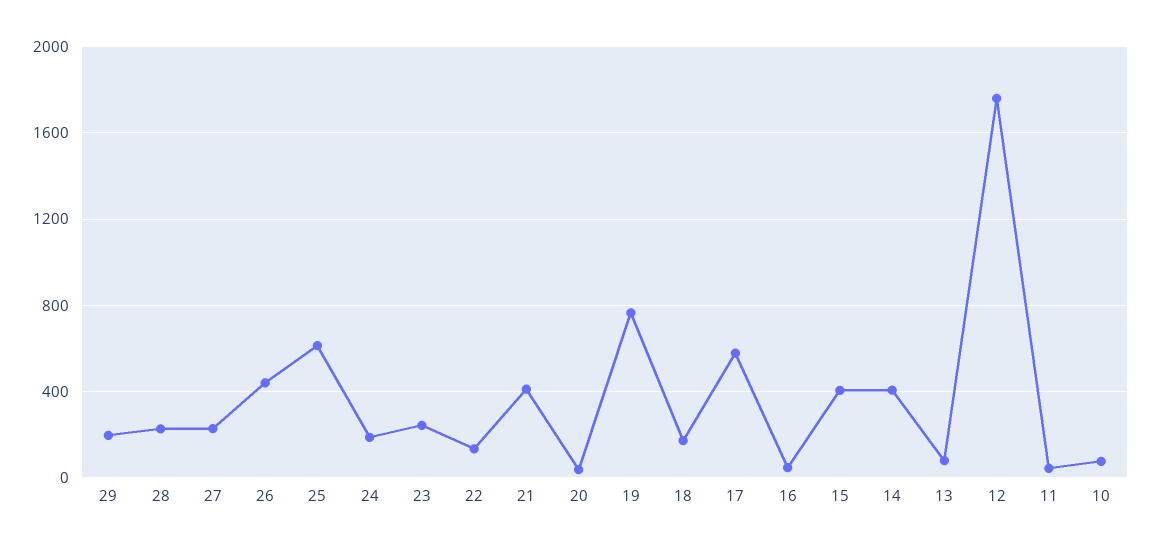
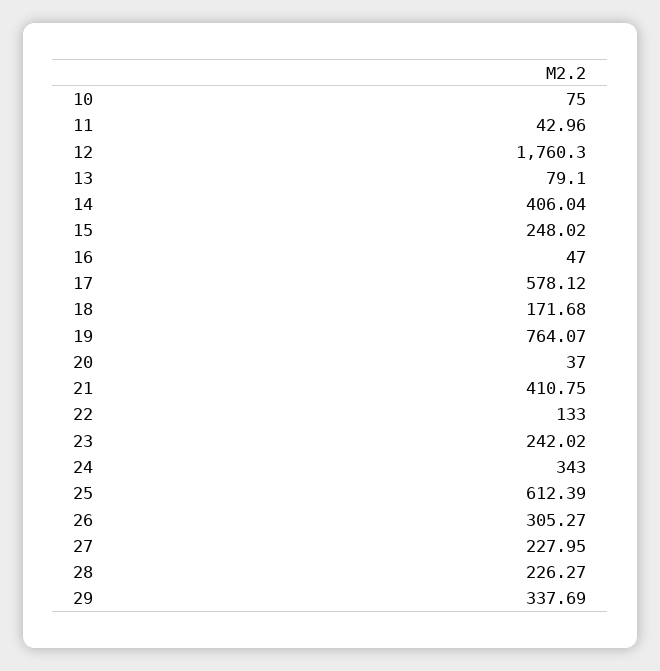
  {
-   "29": 200,
+   "29": 337.69,
    "28": 226.27,
    "27": 227.95,
-   "26": 450,
+   "26": 305.27,
    "25": 612.39,
-   "24": 200,
+   "24": 343,
    "23": 242.02,
    "22": 133,
    "21": 410.75,
    "20": 37,
    "19": 764.07,
    "18": 171.68,
    "17": 578.12,
    "16": 47,
-   "15": 400,
+   "15": 248.02,
    "14": 406.04,
    "13": 79.1,
    "12": 1760.3,
    "11": 42.96,
    "10": 75
  }

